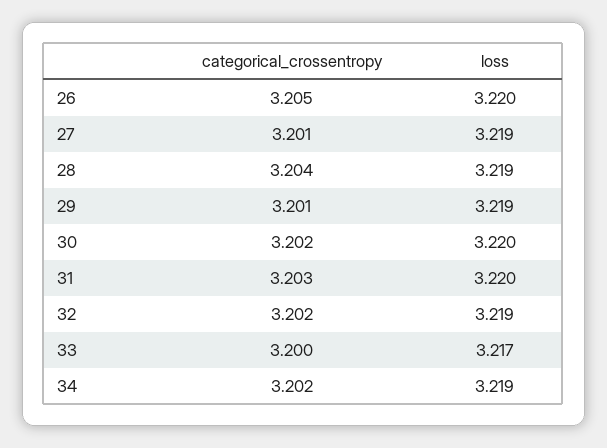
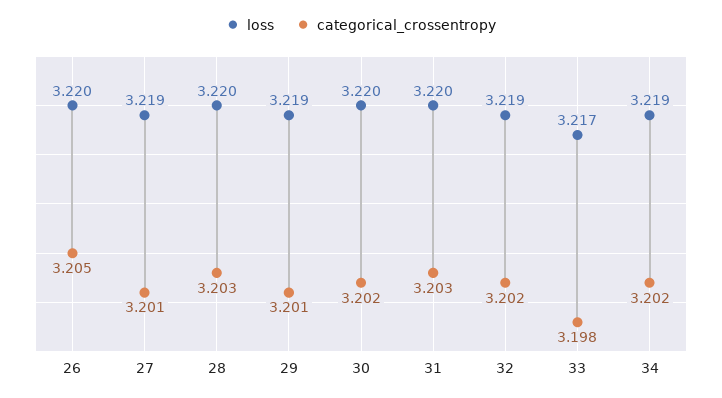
  {
    "categorical_crossentropy": {
      "26": 3.205,
      "27": 3.201,
-     "28": 3.204,
+     "28": 3.203,
      "29": 3.201,
      "30": 3.202,
      "31": 3.203,
      "32": 3.202,
-     "33": 3.2,
+     "33": 3.198,
      "34": 3.202
    },
    "loss": {
      "26": 3.22,
      "27": 3.219,
-     "28": 3.219,
+     "28": 3.22,
      "29": 3.219,
      "30": 3.22,
      "31": 3.22,
      "32": 3.219,
      "33": 3.217,
      "34": 3.219
    }
  }

